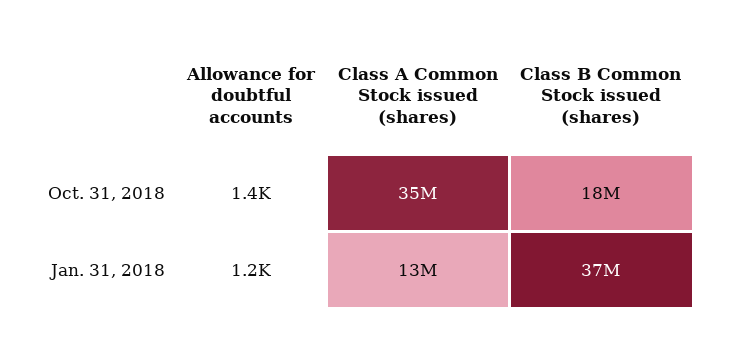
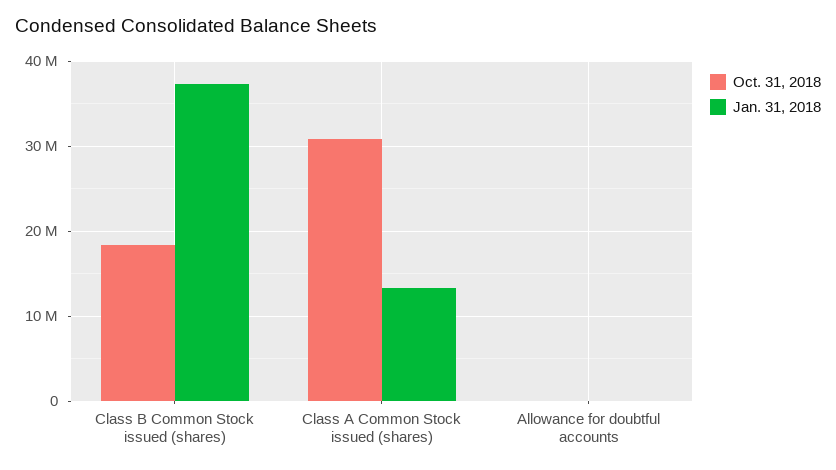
  {
    "Oct. 31, 2018": {
      "Allowance for doubtful accounts": 1400,
-     "Class A Common Stock issued (shares)": 35000000,
+     "Class A Common Stock issued (shares)": 31000000,
      "Class B Common Stock issued (shares)": 18000000
    },
    "Jan. 31, 2018": {
      "Allowance for doubtful accounts": 1200,
      "Class A Common Stock issued (shares)": 13000000,
      "Class B Common Stock issued (shares)": 37000000
    }
  }

